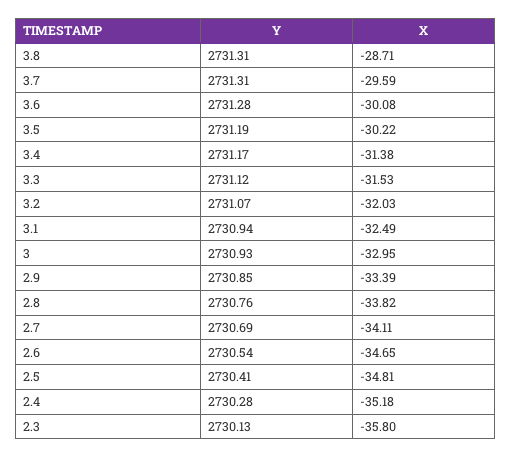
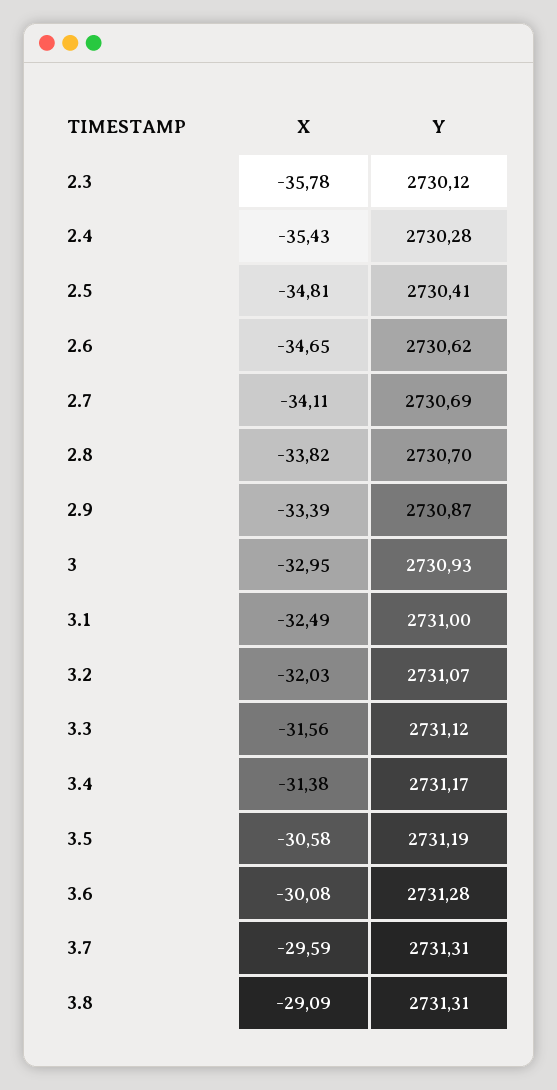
  {
    "Y": {
      "3.8": 2731.31,
      "3.7": 2731.31,
      "3.6": 2731.28,
      "3.5": 2731.19,
      "3.4": 2731.17,
      "3.3": 2731.12,
      "3.2": 2731.07,
-     "3.1": 2730.94,
+     "3.1": 2731,
      "3": 2730.93,
-     "2.9": 2730.85,
+     "2.9": 2730.87,
-     "2.8": 2730.76,
+     "2.8": 2730.7,
      "2.7": 2730.69,
-     "2.6": 2730.54,
+     "2.6": 2730.62,
      "2.5": 2730.41,
      "2.4": 2730.28,
-     "2.3": 2730.13
+     "2.3": 2730.12
    },
    "X": {
-     "3.8": -28.71,
+     "3.8": -29.09,
      "3.7": -29.59,
      "3.6": -30.08,
-     "3.5": -30.22,
+     "3.5": -30.58,
      "3.4": -31.38,
-     "3.3": -31.53,
+     "3.3": -31.56,
      "3.2": -32.03,
      "3.1": -32.49,
      "3": -32.95,
      "2.9": -33.39,
      "2.8": -33.82,
      "2.7": -34.11,
      "2.6": -34.65,
      "2.5": -34.81,
-     "2.4": -35.18,
+     "2.4": -35.43,
-     "2.3": -35.8
+     "2.3": -35.78
    }
  }

